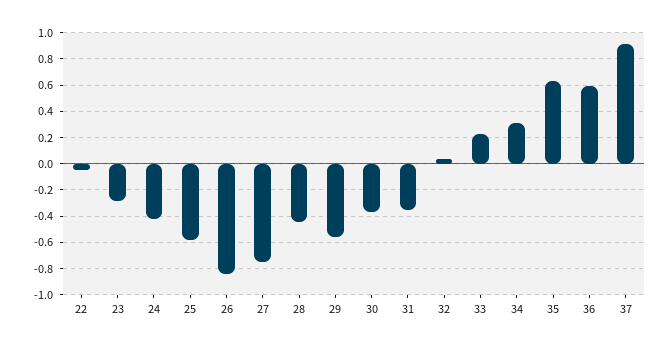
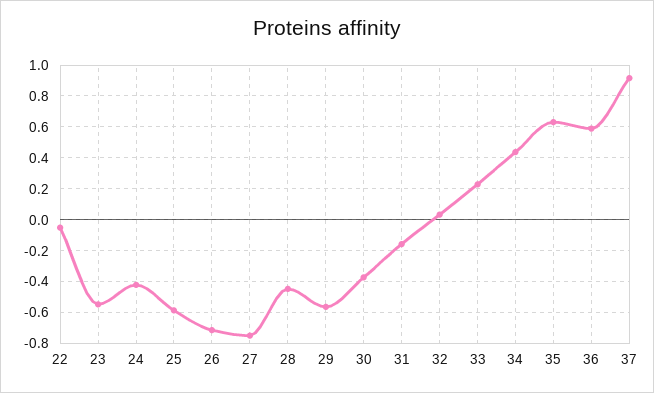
  {
    "22": -0.05,
-   "23": -0.3,
+   "23": -0.55,
    "24": -0.4,
    "25": -0.6,
-   "26": -0.85,
+   "26": -0.7,
    "27": -0.75,
    "28": -0.45,
    "29": -0.55,
    "30": -0.35,
-   "31": -0.35,
+   "31": -0.15,
    "32": 0.05,
    "33": 0.25,
-   "34": 0.3,
+   "34": 0.45,
    "35": 0.65,
    "36": 0.6,
    "37": 0.9
  }

